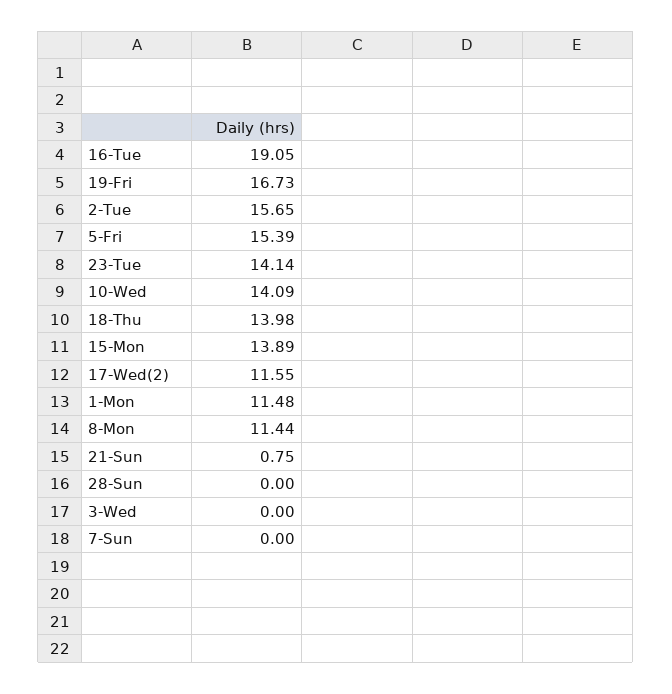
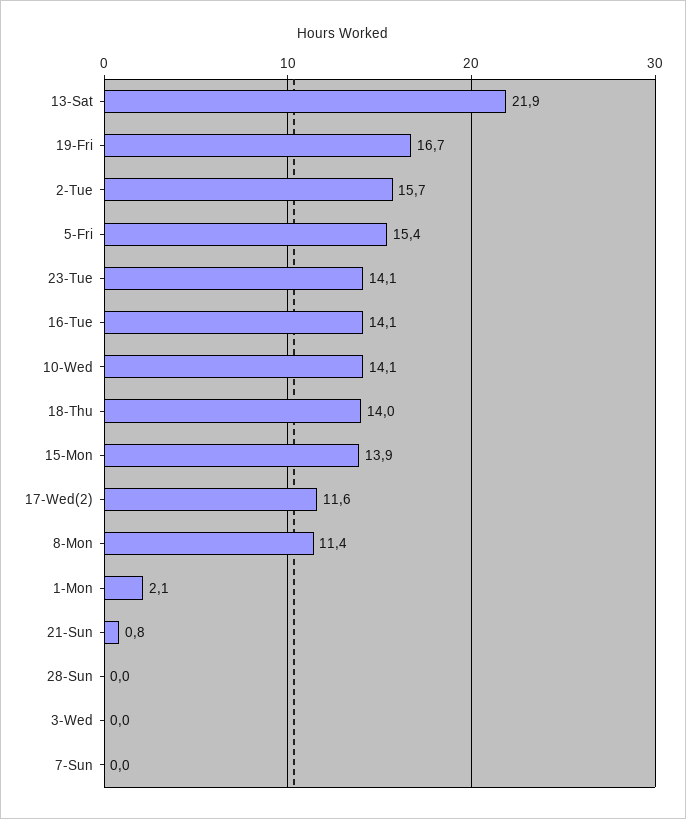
  {
-   "16-Tue": 19.05,
+   "16-Tue": 14.1,
    "19-Fri": 16.73,
    "2-Tue": 15.65,
    "5-Fri": 15.39,
    "23-Tue": 14.14,
    "10-Wed": 14.09,
    "18-Thu": 13.98,
    "15-Mon": 13.89,
    "17-Wed(2)": 11.55,
-   "1-Mon": 11.48,
+   "1-Mon": 2.1,
    "8-Mon": 11.44,
    "21-Sun": 0.75,
    "28-Sun": 0,
    "3-Wed": 0,
-   "7-Sun": 0
+   "7-Sun": 0,
+   "13-Sat": 21.9
  }

